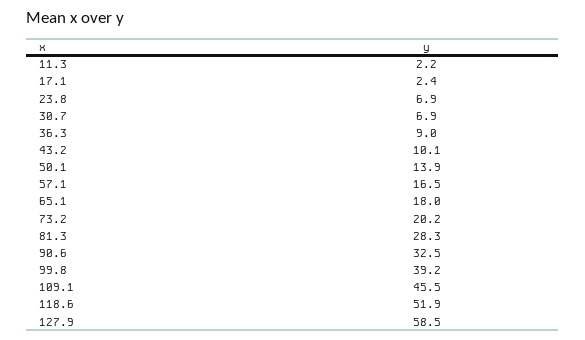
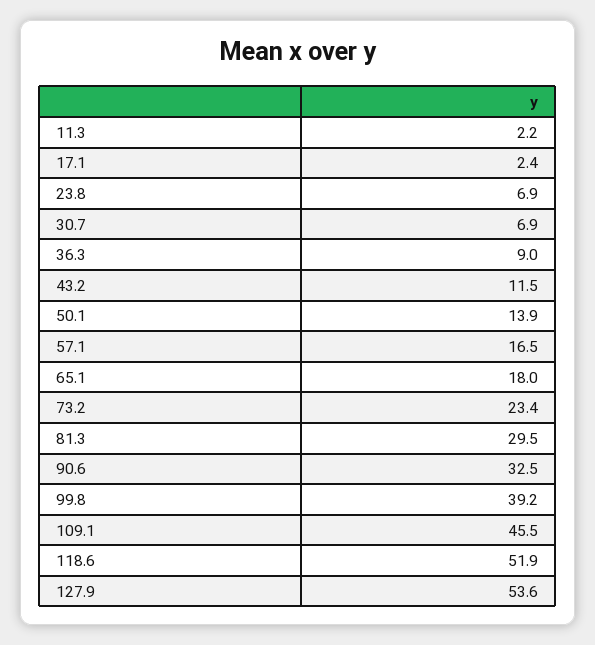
  {
    "11.3": 2.2,
    "17.1": 2.4,
    "23.8": 6.9,
    "30.7": 6.9,
    "36.3": 9,
-   "43.2": 10.1,
+   "43.2": 11.5,
    "50.1": 13.9,
    "57.1": 16.5,
    "65.1": 18,
-   "73.2": 20.2,
+   "73.2": 23.4,
-   "81.3": 28.3,
+   "81.3": 29.5,
    "90.6": 32.5,
    "99.8": 39.2,
    "109.1": 45.5,
    "118.6": 51.9,
-   "127.9": 58.5
+   "127.9": 53.6
  }

